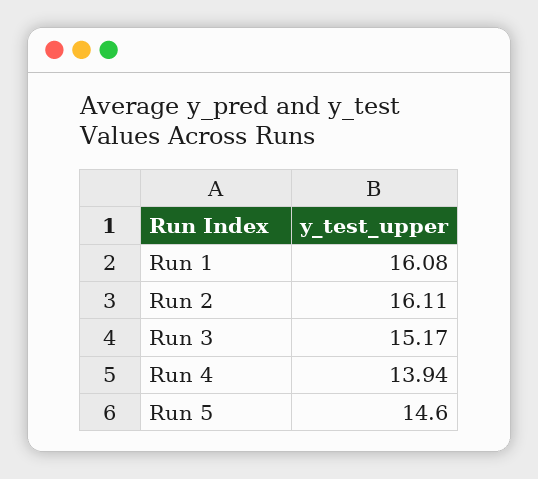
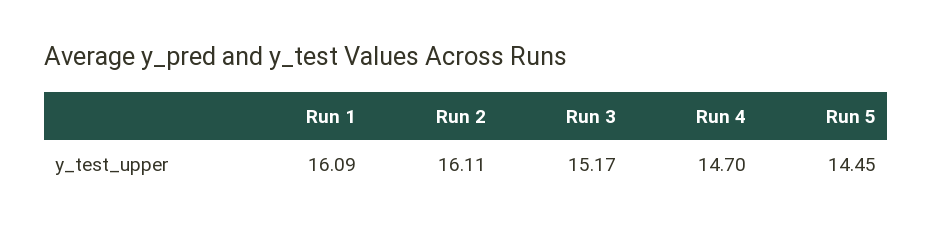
  {
-   "Run 1": 16.08,
+   "Run 1": 16.09,
    "Run 2": 16.11,
    "Run 3": 15.17,
-   "Run 4": 13.94,
+   "Run 4": 14.7,
-   "Run 5": 14.6
+   "Run 5": 14.45
  }

